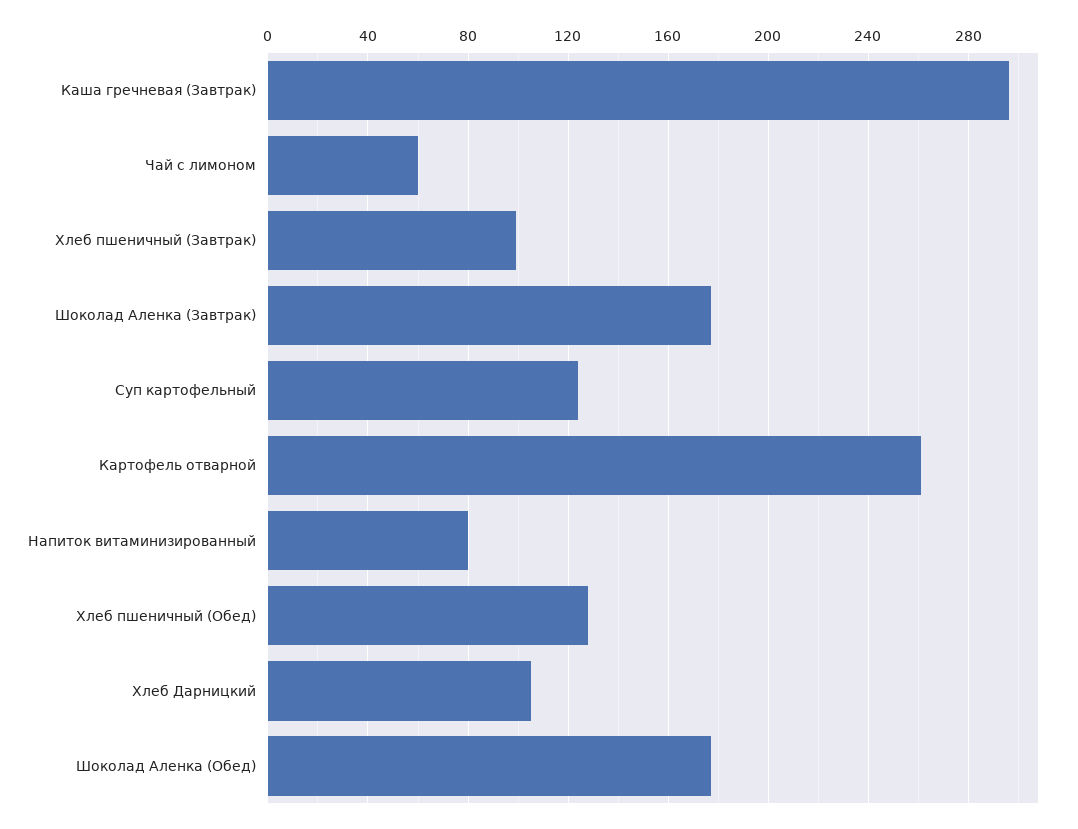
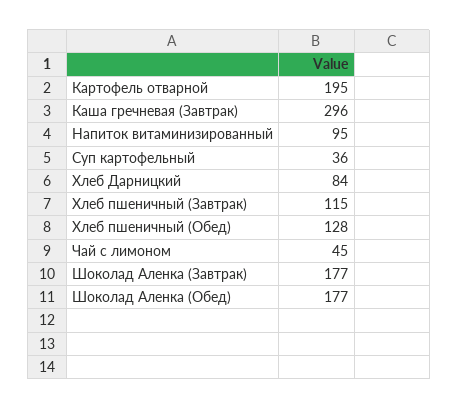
  {
    "Каша гречневая (Завтрак)": 296,
-   "Чай с лимоном": 60,
+   "Чай с лимоном": 45,
-   "Хлеб пшеничный (Завтрак)": 100,
+   "Хлеб пшеничный (Завтрак)": 115,
    "Шоколад Аленка (Завтрак)": 177,
-   "Суп картофельный": 125,
+   "Суп картофельный": 36,
-   "Картофель отварной": 260,
+   "Картофель отварной": 195,
-   "Напиток витаминизированный": 80,
+   "Напиток витаминизированный": 95,
    "Хлеб пшеничный (Обед)": 128,
-   "Хлеб Дарницкий": 105,
+   "Хлеб Дарницкий": 84,
    "Шоколад Аленка (Обед)": 177
  }

